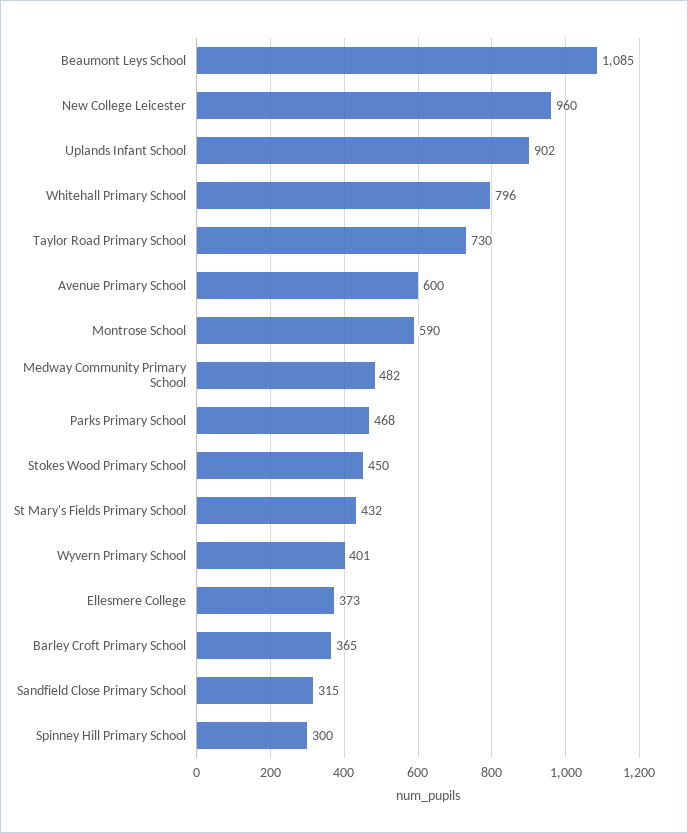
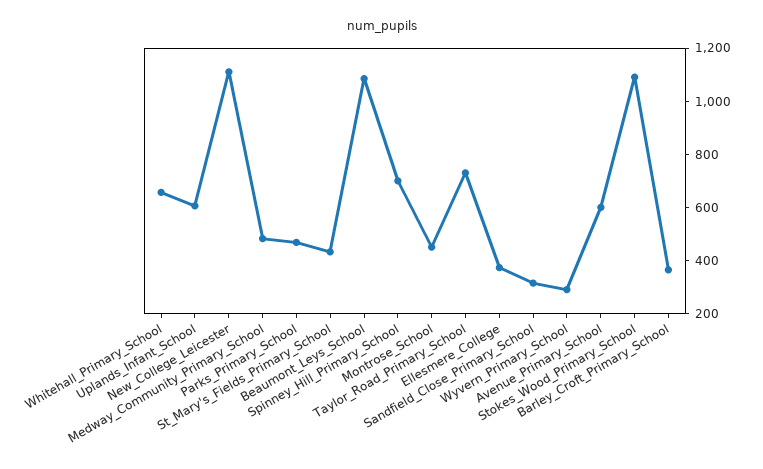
  {
    "Beaumont Leys School": 1085,
-   "New College Leicester": 960,
+   "New College Leicester": 1100,
-   "Uplands Infant School": 902,
+   "Uplands Infant School": 600,
-   "Whitehall Primary School": 796,
+   "Whitehall Primary School": 650,
    "Taylor Road Primary School": 730,
    "Avenue Primary School": 600,
-   "Montrose School": 590,
+   "Montrose School": 450,
    "Medway Community Primary School": 482,
    "Parks Primary School": 468,
-   "Stokes Wood Primary School": 450,
+   "Stokes Wood Primary School": 1100,
    "St Mary's Fields Primary School": 432,
-   "Wyvern Primary School": 401,
+   "Wyvern Primary School": 300,
    "Ellesmere College": 373,
    "Barley Croft Primary School": 365,
    "Sandfield Close Primary School": 315,
-   "Spinney Hill Primary School": 300
+   "Spinney Hill Primary School": 700
  }

